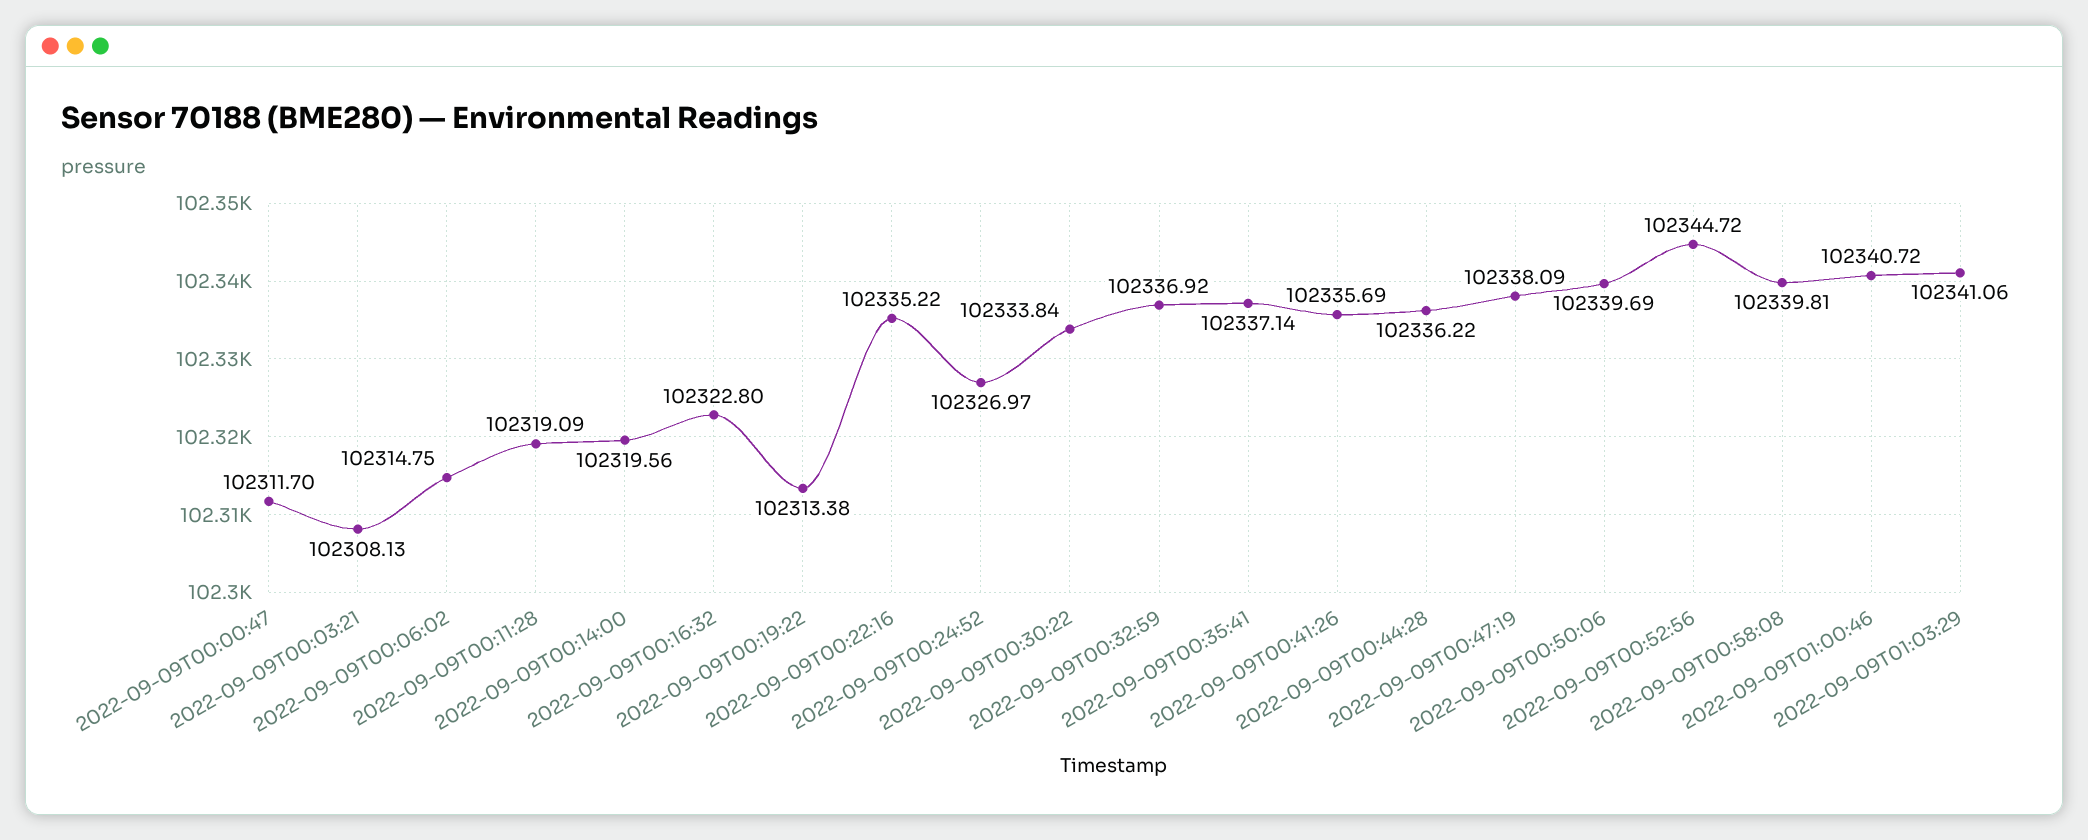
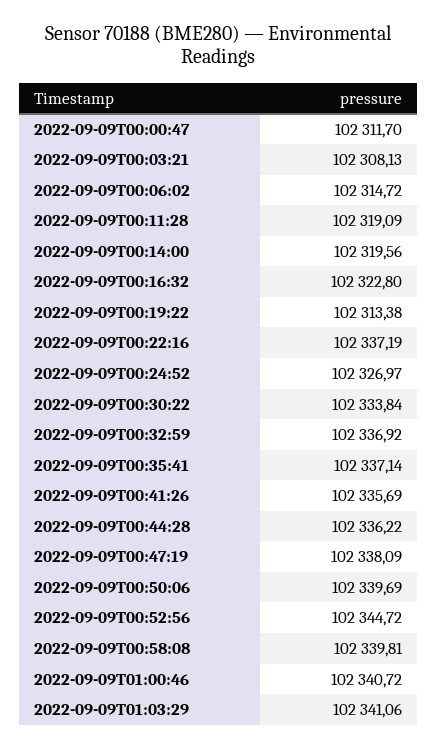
  {
    "2022-09-09T00:00:47": 102311.7,
    "2022-09-09T00:03:21": 102308.13,
-   "2022-09-09T00:06:02": 102314.75,
+   "2022-09-09T00:06:02": 102314.72,
    "2022-09-09T00:11:28": 102319.09,
    "2022-09-09T00:14:00": 102319.56,
    "2022-09-09T00:16:32": 102322.8,
    "2022-09-09T00:19:22": 102313.38,
-   "2022-09-09T00:22:16": 102335.22,
+   "2022-09-09T00:22:16": 102337.19,
    "2022-09-09T00:24:52": 102326.97,
    "2022-09-09T00:30:22": 102333.84,
    "2022-09-09T00:32:59": 102336.92,
    "2022-09-09T00:35:41": 102337.14,
    "2022-09-09T00:41:26": 102335.69,
    "2022-09-09T00:44:28": 102336.22,
    "2022-09-09T00:47:19": 102338.09,
    "2022-09-09T00:50:06": 102339.69,
    "2022-09-09T00:52:56": 102344.72,
    "2022-09-09T00:58:08": 102339.81,
    "2022-09-09T01:00:46": 102340.72,
    "2022-09-09T01:03:29": 102341.06
  }

